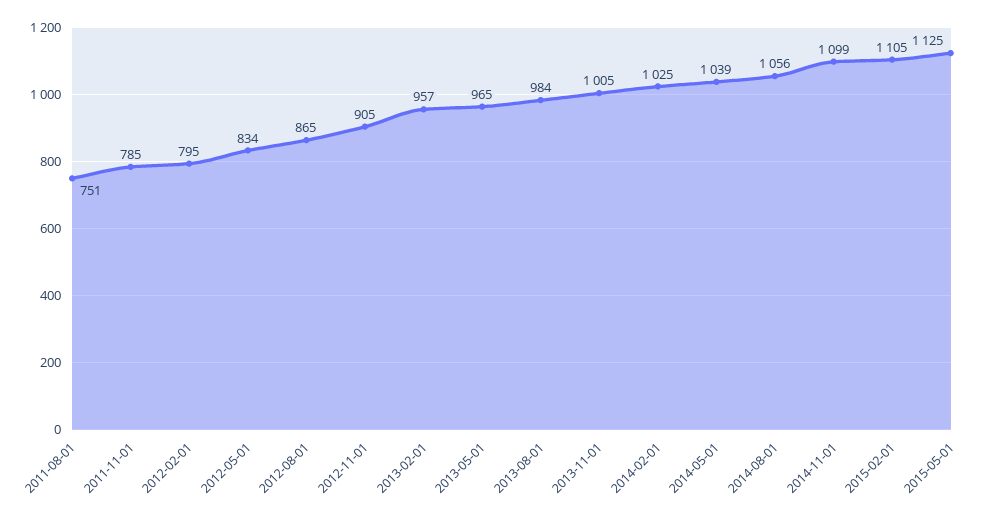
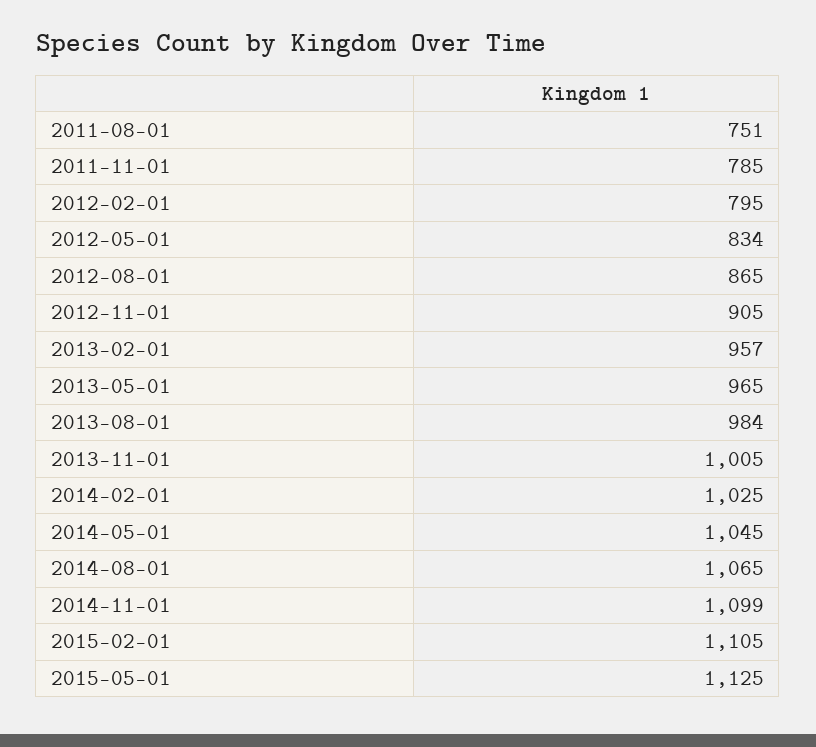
  {
    "2011-08-01": 751,
    "2011-11-01": 785,
    "2012-02-01": 795,
    "2012-05-01": 834,
    "2012-08-01": 865,
    "2012-11-01": 905,
    "2013-02-01": 957,
    "2013-05-01": 965,
    "2013-08-01": 984,
    "2013-11-01": 1005,
    "2014-02-01": 1025,
-   "2014-05-01": 1039,
+   "2014-05-01": 1045,
-   "2014-08-01": 1056,
+   "2014-08-01": 1065,
    "2014-11-01": 1099,
    "2015-02-01": 1105,
    "2015-05-01": 1125
  }

